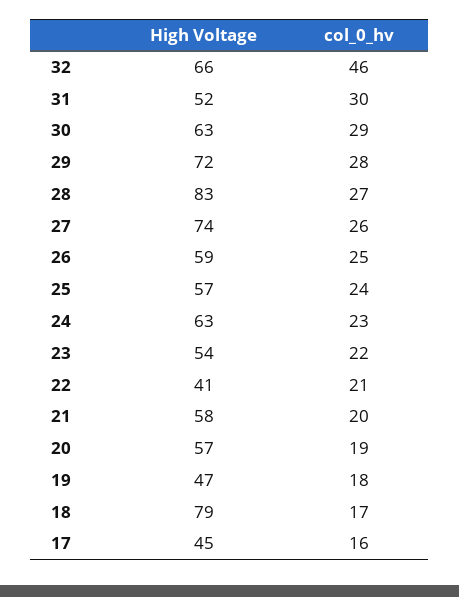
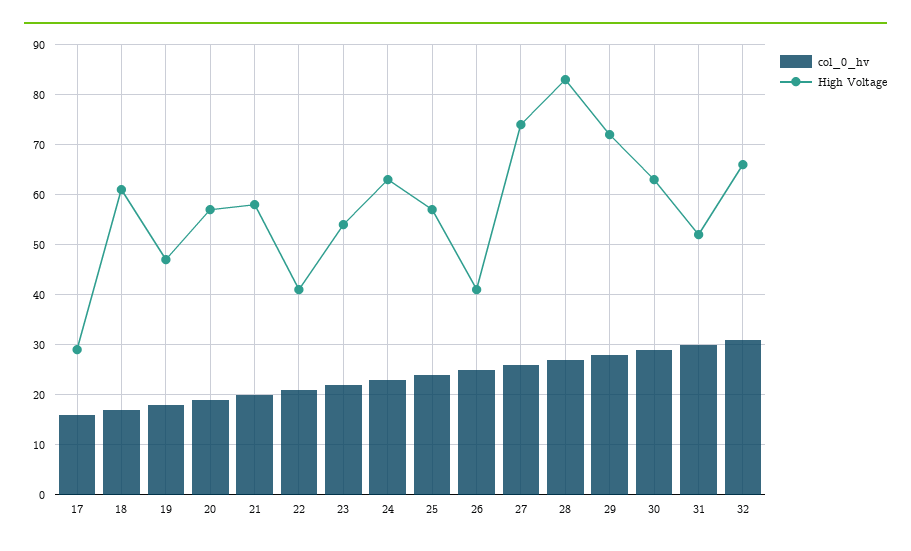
  {
    "High Voltage": {
      "32": 66,
      "31": 52,
      "30": 63,
      "29": 72,
      "28": 83,
      "27": 74,
-     "26": 59,
+     "26": 40,
      "25": 57,
      "24": 63,
      "23": 54,
      "22": 41,
      "21": 58,
      "20": 57,
      "19": 47,
-     "18": 79,
+     "18": 60,
-     "17": 45
+     "17": 30
    },
    "col_0_hv": {
-     "32": 46,
+     "32": 30,
      "31": 30,
      "30": 29,
      "29": 28,
      "28": 27,
      "27": 26,
      "26": 25,
      "25": 24,
      "24": 23,
      "23": 22,
      "22": 21,
      "21": 20,
      "20": 19,
      "19": 18,
      "18": 17,
      "17": 16
    }
  }

